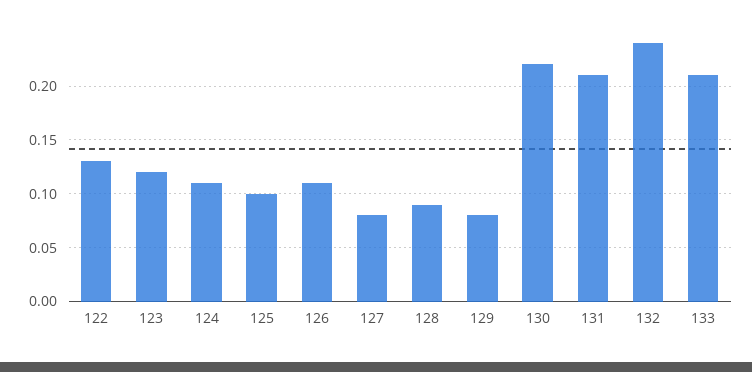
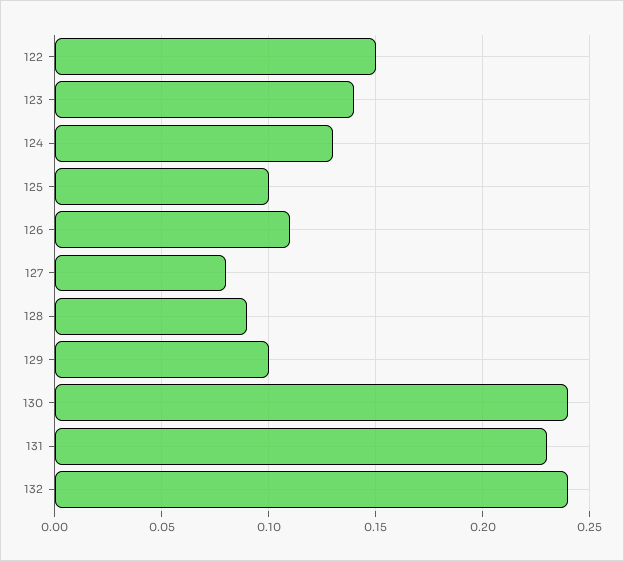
  {
-   "122": 0.13,
+   "122": 0.15,
-   "123": 0.12,
+   "123": 0.14,
-   "124": 0.11,
+   "124": 0.13,
    "125": 0.1,
    "126": 0.11,
    "127": 0.08,
    "128": 0.09,
-   "129": 0.08,
+   "129": 0.1,
-   "130": 0.22,
+   "130": 0.24,
-   "131": 0.21,
+   "131": 0.23,
-   "132": 0.24,
+   "132": 0.24
-   "133": 0.21
  }

